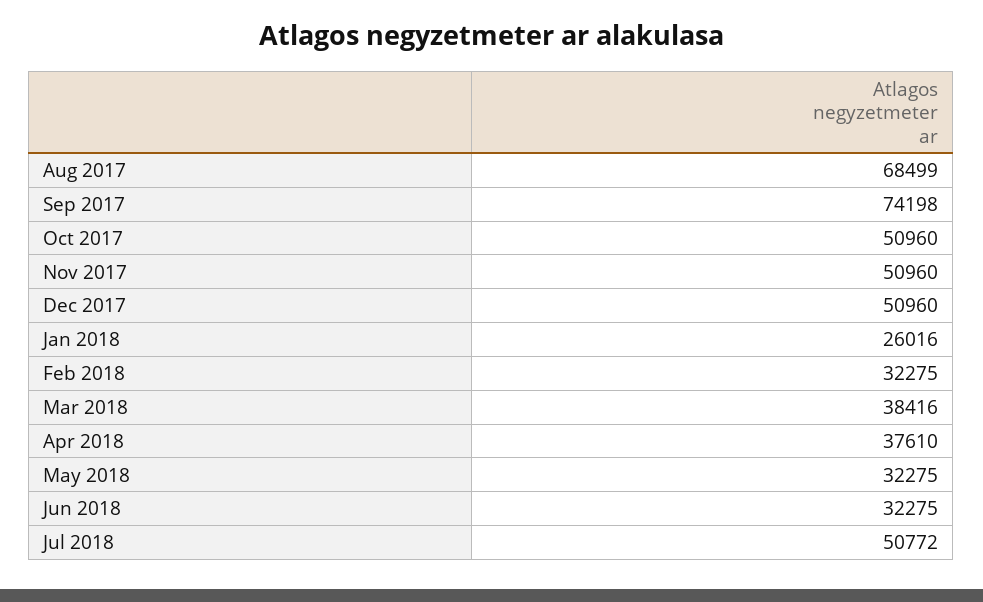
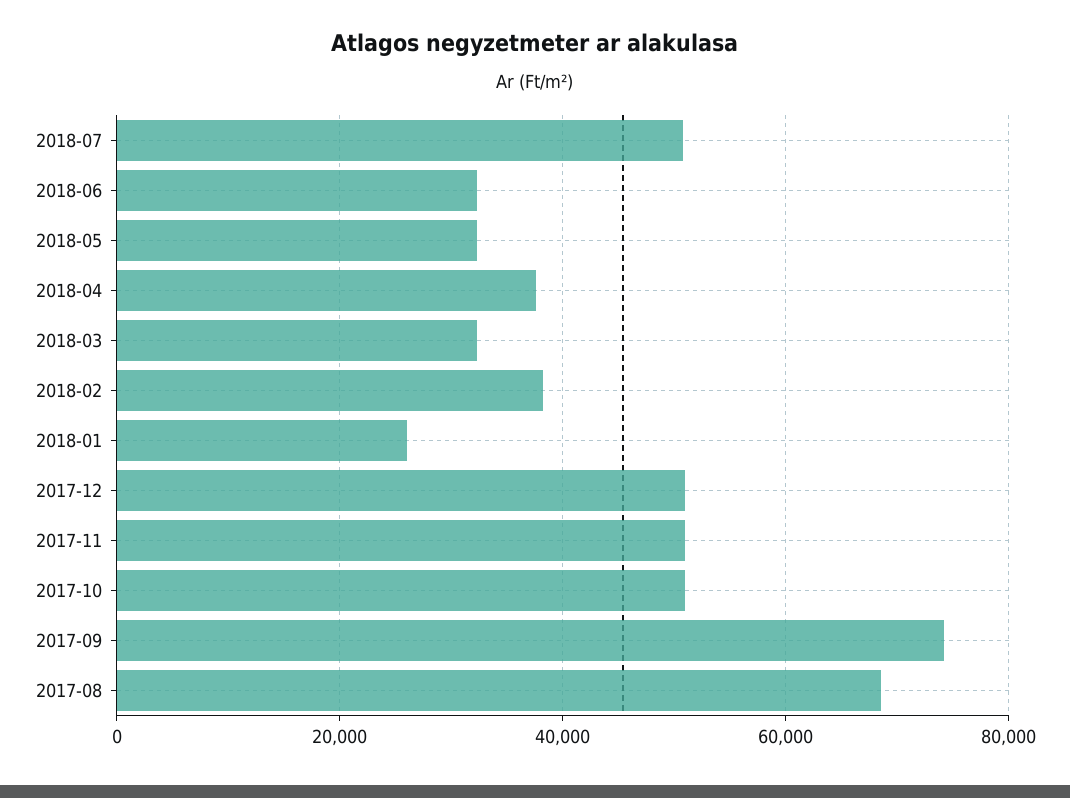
  {
    "Aug 2017": 68499,
    "Sep 2017": 74198,
    "Oct 2017": 50960,
    "Nov 2017": 50960,
    "Dec 2017": 50960,
    "Jan 2018": 26016,
-   "Feb 2018": 32275,
+   "Feb 2018": 38000,
-   "Mar 2018": 38416,
+   "Mar 2018": 32000,
    "Apr 2018": 37610,
    "May 2018": 32275,
    "Jun 2018": 32275,
    "Jul 2018": 50772
  }

